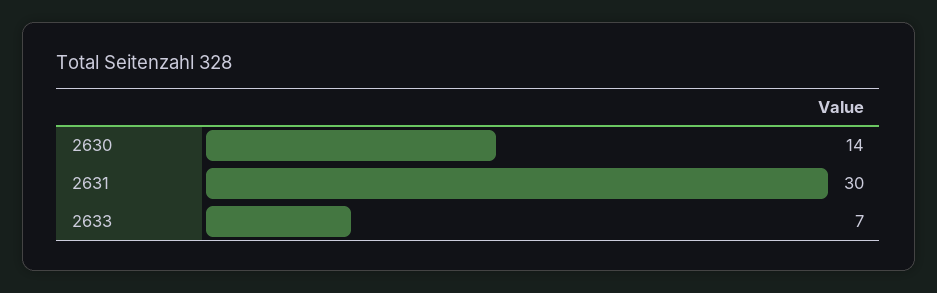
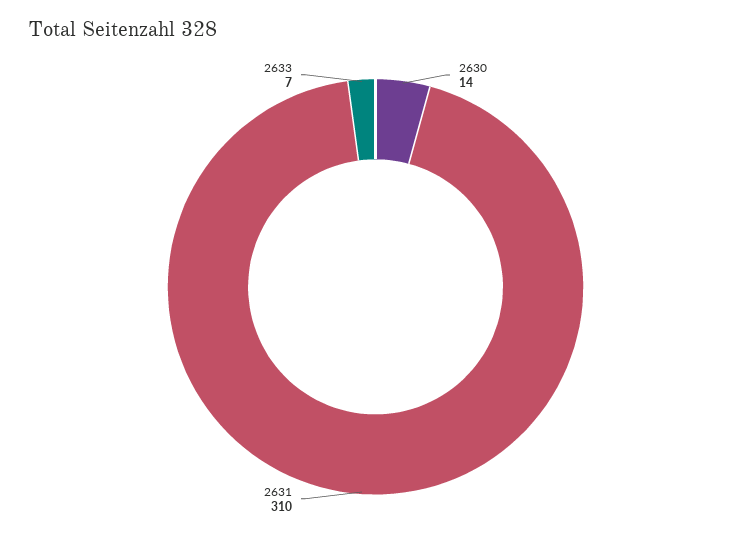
  {
    "2630": 14,
-   "2631": 30,
+   "2631": 310,
    "2633": 7
  }

